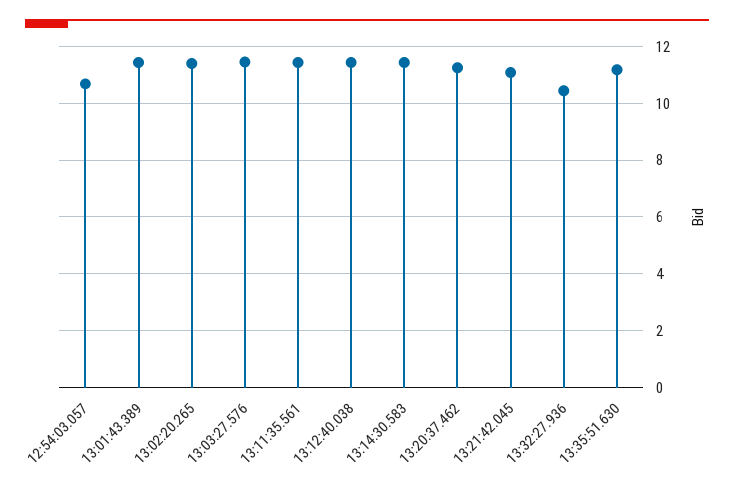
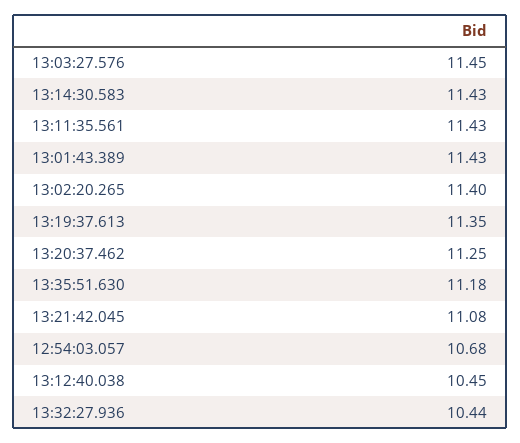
  {
    "12:54:03.057": 10.68,
    "13:01:43.389": 11.43,
    "13:02:20.265": 11.4,
    "13:03:27.576": 11.45,
    "13:11:35.561": 11.43,
-   "13:12:40.038": 11.5,
+   "13:12:40.038": 10.45,
    "13:14:30.583": 11.43,
    "13:20:37.462": 11.25,
    "13:21:42.045": 11.08,
    "13:32:27.936": 10.44,
-   "13:35:51.630": 11.18
+   "13:35:51.630": 11.18,
+   "13:19:37.613": 11.35
  }

